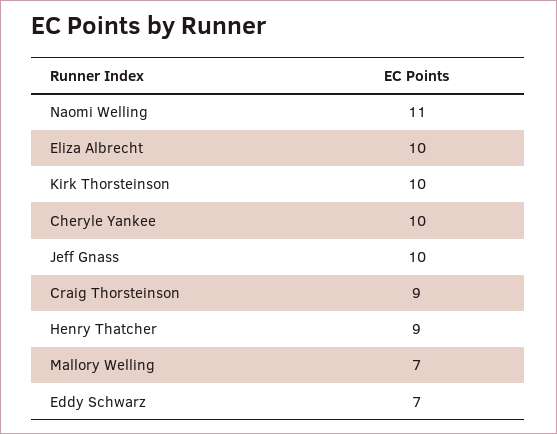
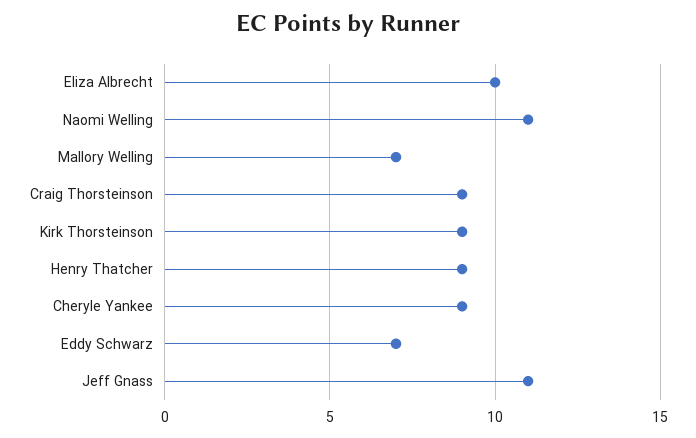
  {
    "Naomi Welling": 11,
    "Eliza Albrecht": 10,
-   "Kirk Thorsteinson": 10,
+   "Kirk Thorsteinson": 9,
-   "Cheryle Yankee": 10,
+   "Cheryle Yankee": 9,
-   "Jeff Gnass": 10,
+   "Jeff Gnass": 11,
    "Craig Thorsteinson": 9,
    "Henry Thatcher": 9,
    "Mallory Welling": 7,
    "Eddy Schwarz": 7
  }

